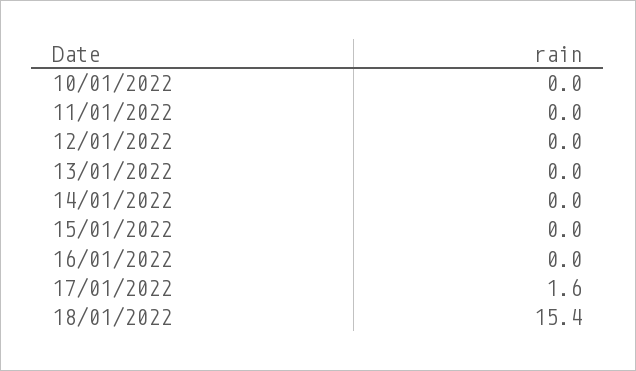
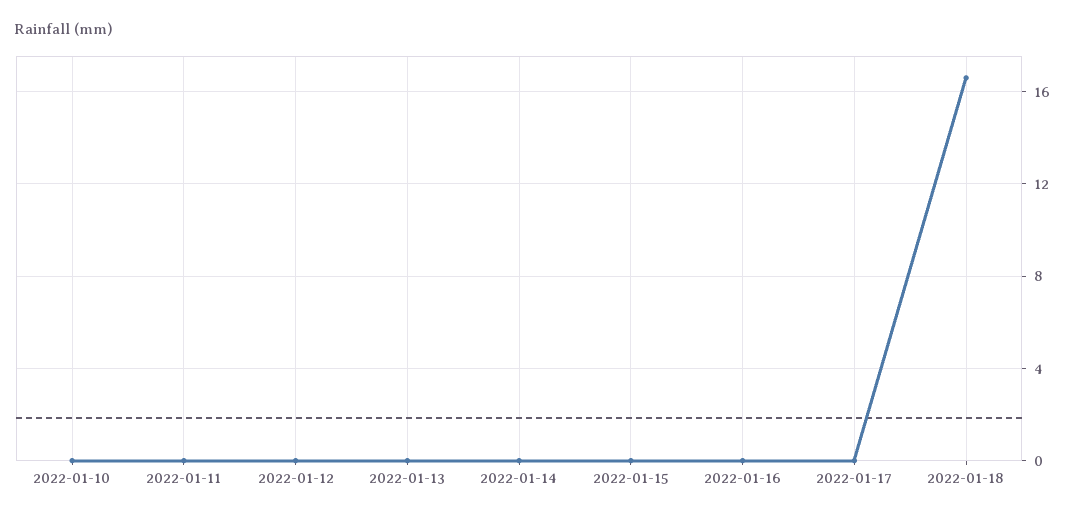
  {
    "10/01/2022": 0,
    "11/01/2022": 0,
    "12/01/2022": 0,
    "13/01/2022": 0,
    "14/01/2022": 0,
    "15/01/2022": 0,
    "16/01/2022": 0,
-   "17/01/2022": 1.6,
+   "17/01/2022": 0,
-   "18/01/2022": 15.4
+   "18/01/2022": 16.5
  }

